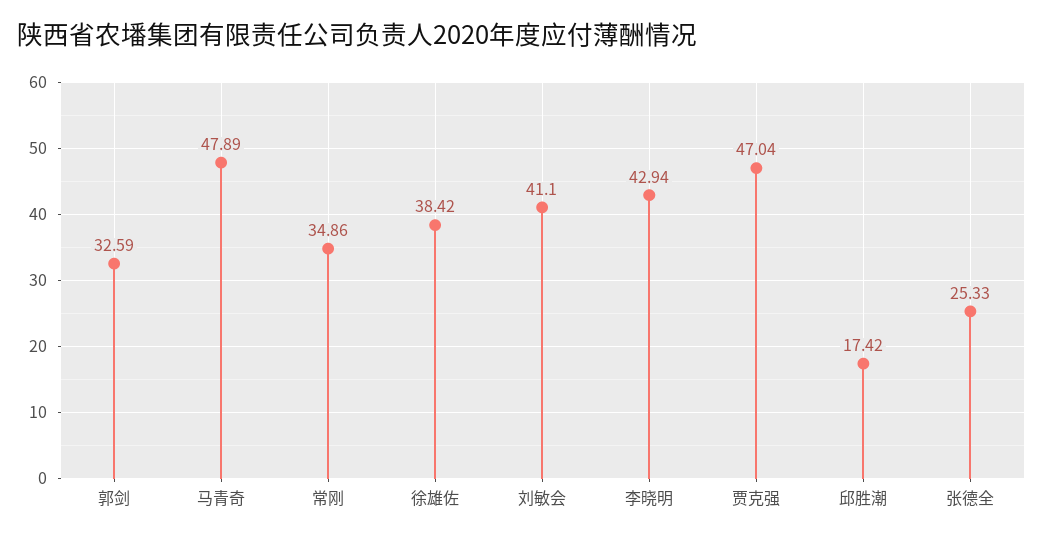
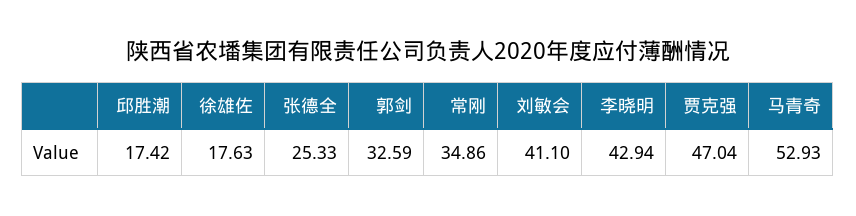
  {
    "郭剑": 32.59,
-   "马青奇": 47.89,
+   "马青奇": 52.93,
    "常刚": 34.86,
-   "徐雄佐": 38.42,
+   "徐雄佐": 17.63,
    "刘敏会": 41.1,
    "李晓明": 42.94,
    "贾克强": 47.04,
    "邱胜潮": 17.42,
    "张德全": 25.33
  }

